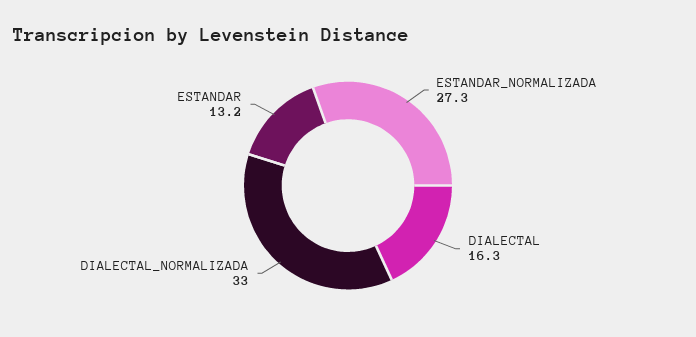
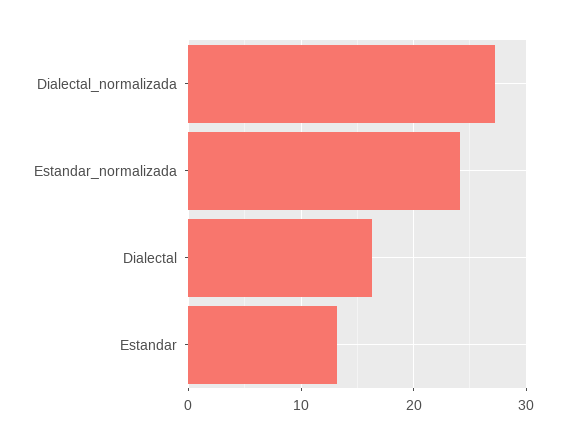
  {
-   "ESTANDAR_NORMALIZADA": 27.3,
+   "ESTANDAR_NORMALIZADA": 24,
    "DIALECTAL": 16.3,
-   "DIALECTAL_NORMALIZADA": 33,
+   "DIALECTAL_NORMALIZADA": 27,
    "ESTANDAR": 13.2
  }

